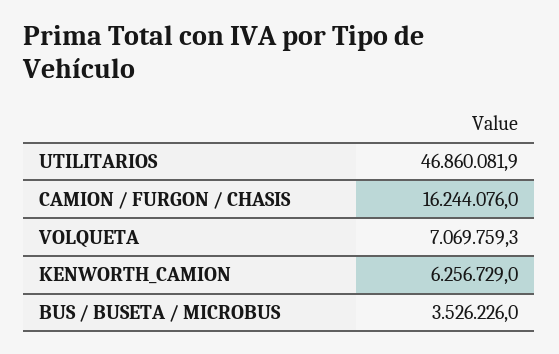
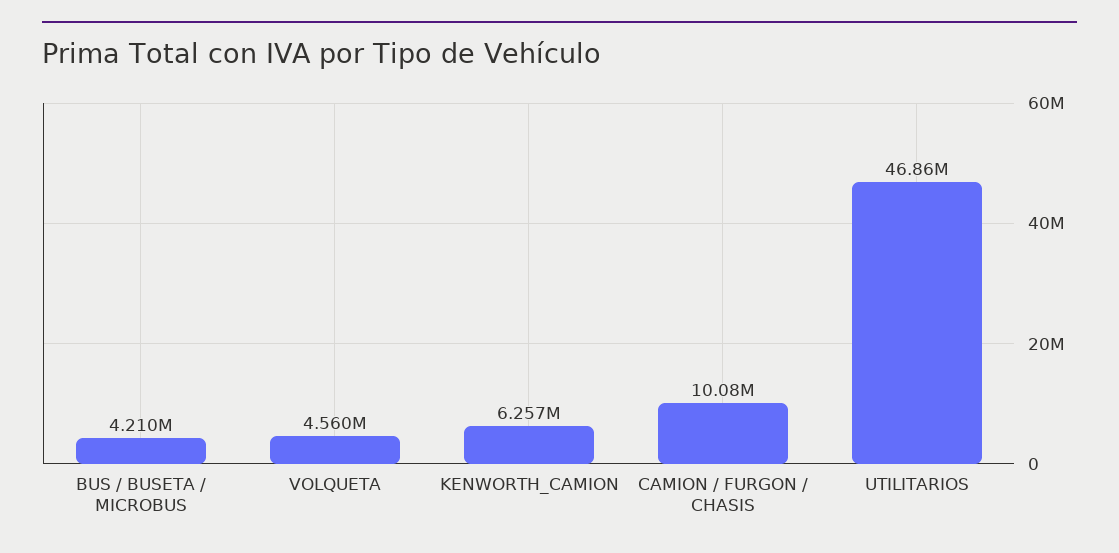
  {
    "UTILITARIOS": 46860081.9,
-   "CAMION / FURGON / CHASIS": 16244076,
+   "CAMION / FURGON / CHASIS": 10080000,
-   "VOLQUETA": 7069759.3,
+   "VOLQUETA": 4560000,
    "KENWORTH_CAMION": 6256729,
-   "BUS / BUSETA / MICROBUS": 3526226
+   "BUS / BUSETA / MICROBUS": 4210000
  }

